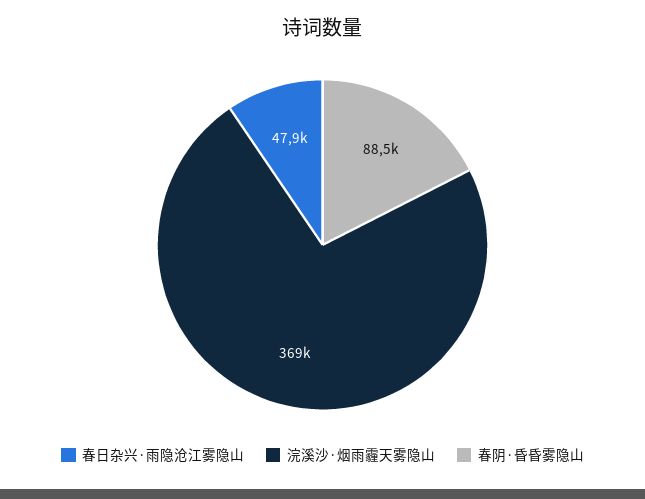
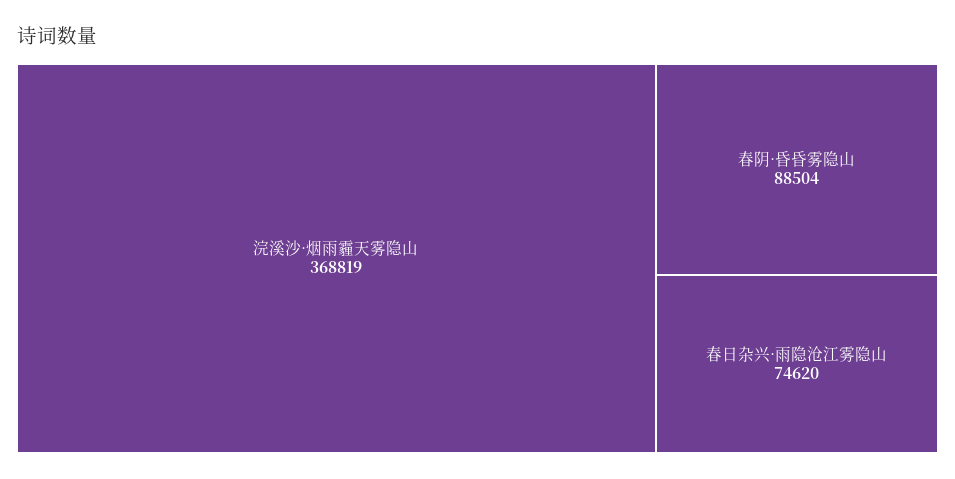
  {
-   "春日杂兴·雨隐沧江雾隐山": 47900,
+   "春日杂兴·雨隐沧江雾隐山": 74620,
    "浣溪沙·烟雨霾天雾隐山": 368819,
    "春阴·昏昏雾隐山": 88504
  }

